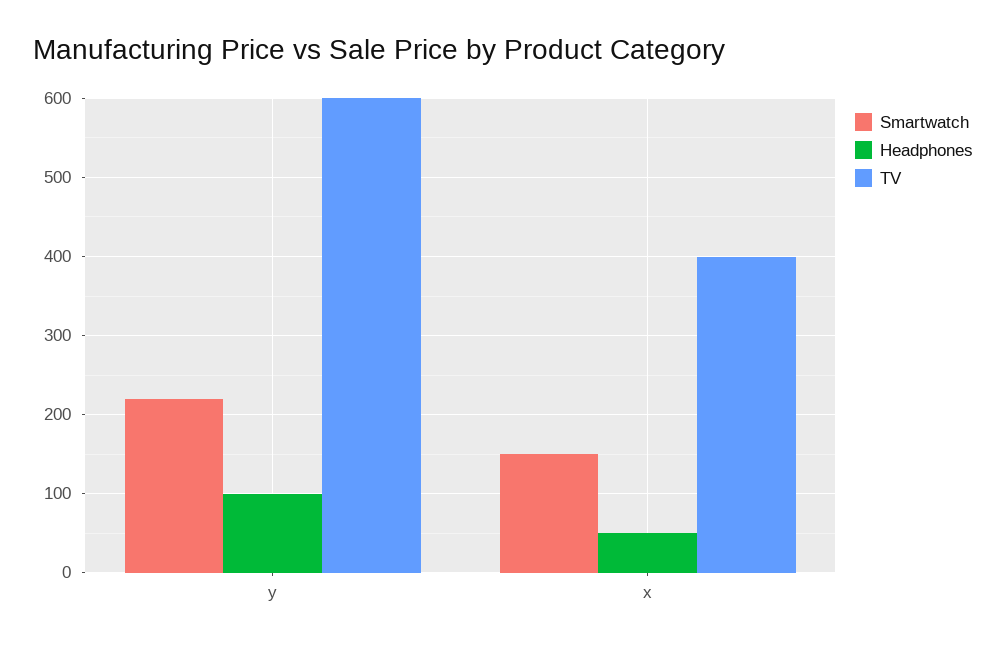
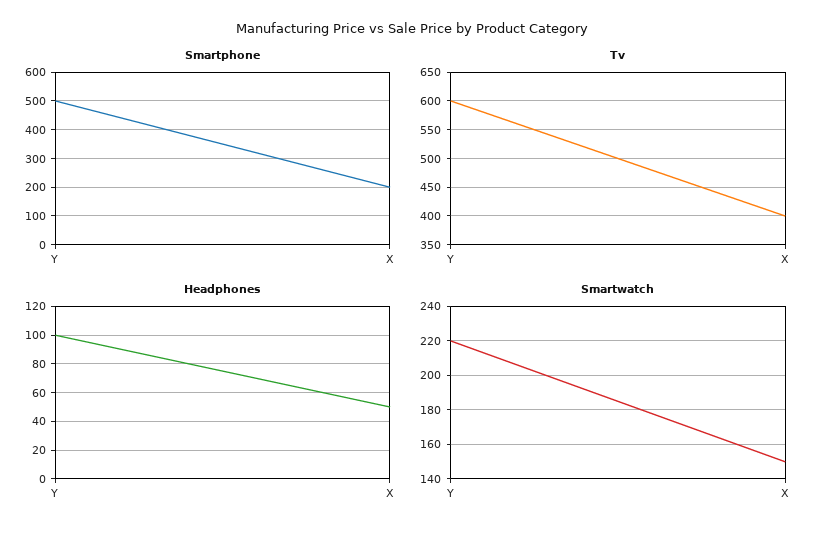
  {
    "Smartwatch": {
      "y": 220,
      "x": 150
    },
    "Headphones": {
      "y": 100,
      "x": 50
    },
    "TV": {
      "y": 600,
      "x": 400
-   }
+   },
+   "Smartphone": {
+     "y": 500,
+     "x": 200
+   }
  }

